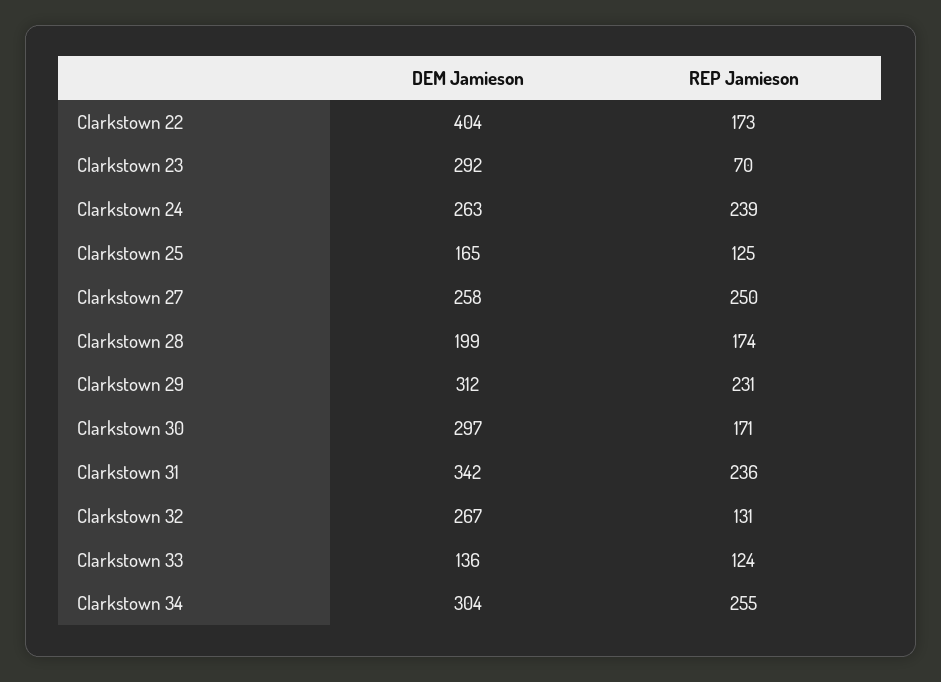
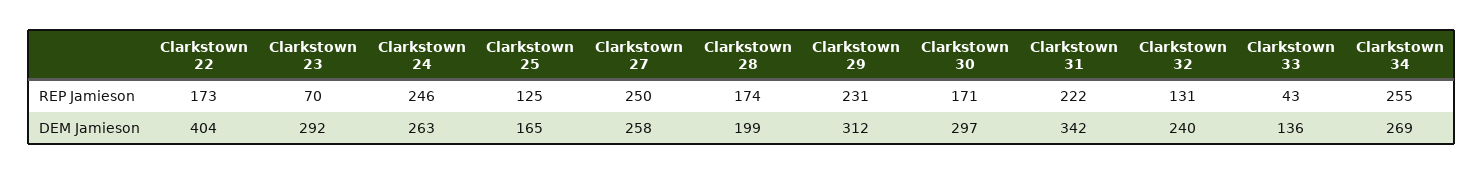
  {
    "DEM Jamieson": {
      "Clarkstown 22": 404,
      "Clarkstown 23": 292,
      "Clarkstown 24": 263,
      "Clarkstown 25": 165,
      "Clarkstown 27": 258,
      "Clarkstown 28": 199,
      "Clarkstown 29": 312,
      "Clarkstown 30": 297,
      "Clarkstown 31": 342,
-     "Clarkstown 32": 267,
+     "Clarkstown 32": 240,
      "Clarkstown 33": 136,
-     "Clarkstown 34": 304
+     "Clarkstown 34": 269
    },
    "REP Jamieson": {
      "Clarkstown 22": 173,
      "Clarkstown 23": 70,
-     "Clarkstown 24": 239,
+     "Clarkstown 24": 246,
      "Clarkstown 25": 125,
      "Clarkstown 27": 250,
      "Clarkstown 28": 174,
      "Clarkstown 29": 231,
      "Clarkstown 30": 171,
-     "Clarkstown 31": 236,
+     "Clarkstown 31": 222,
      "Clarkstown 32": 131,
-     "Clarkstown 33": 124,
+     "Clarkstown 33": 43,
      "Clarkstown 34": 255
    }
  }

